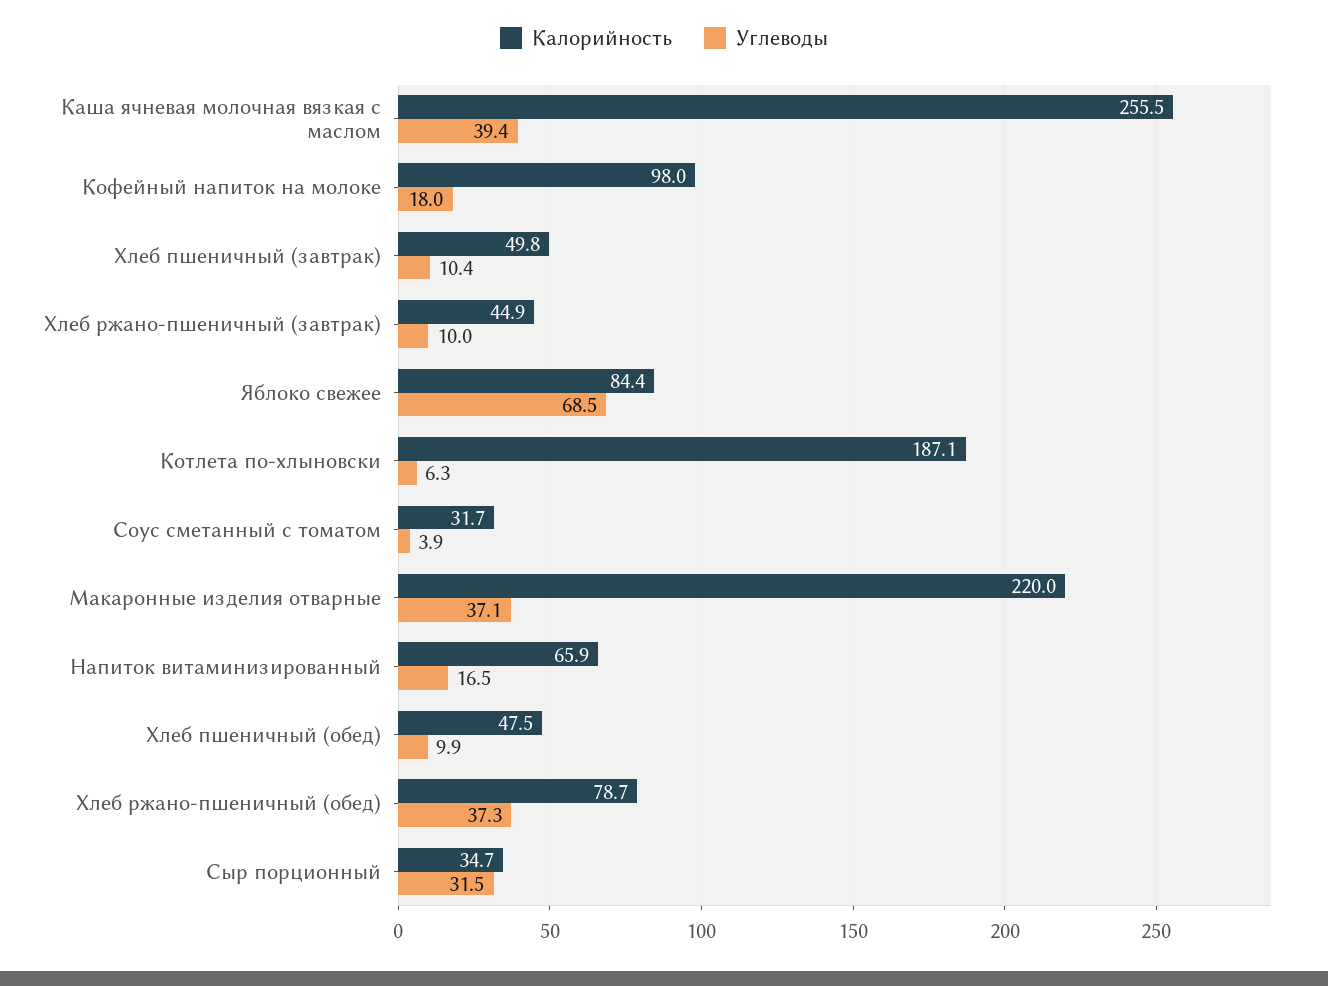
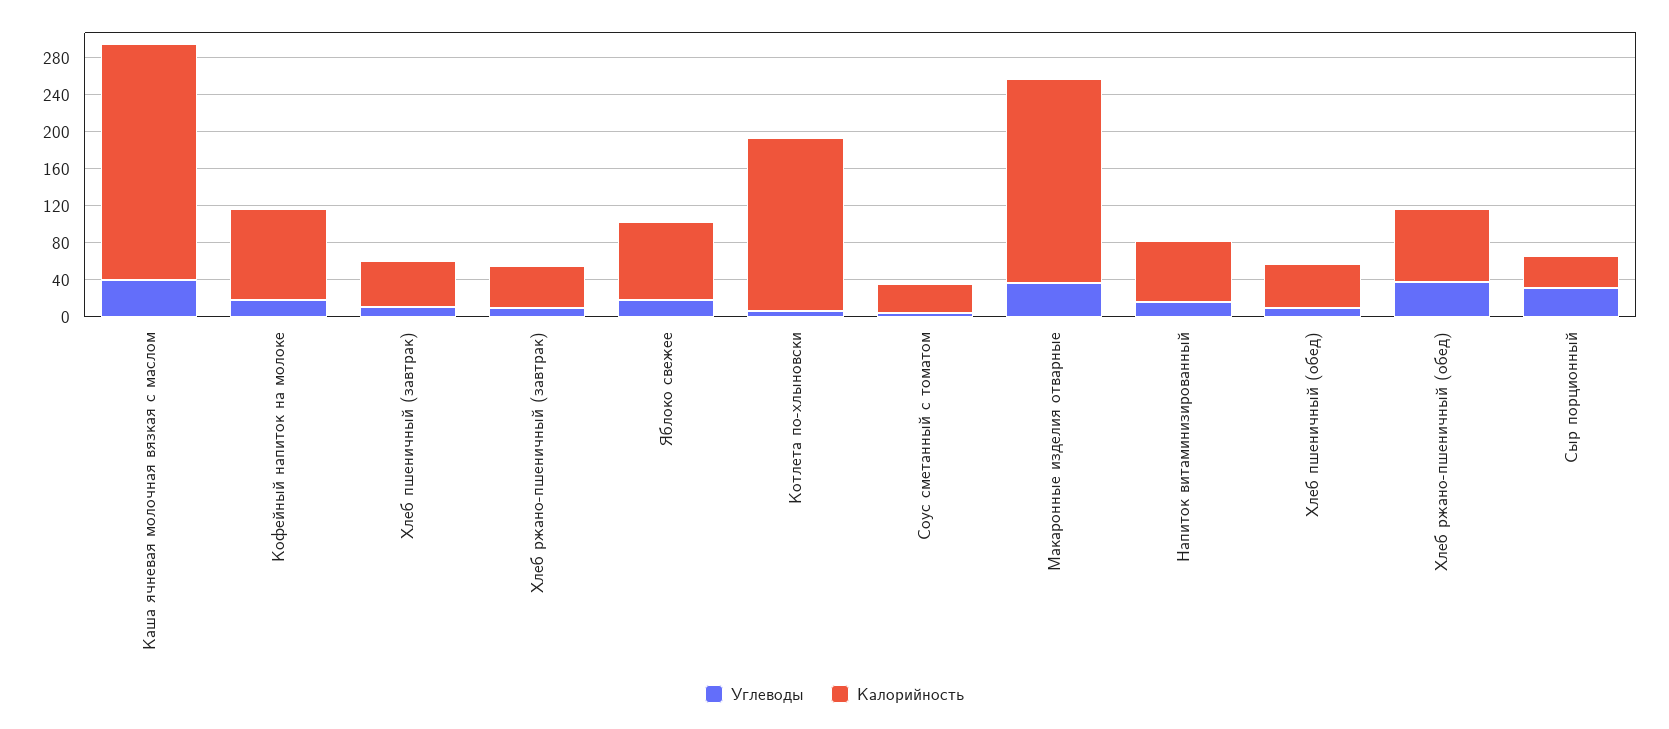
  {
    "Калорийность": {
      "Каша ячневая молочная вязкая с маслом": 255.5,
      "Кофейный напиток на молоке": 98,
      "Хлеб пшеничный (завтрак)": 49.8,
      "Хлеб ржано-пшеничный (завтрак)": 44.9,
      "Яблоко свежее": 84.4,
      "Котлета по-хлыновски": 187.1,
      "Соус сметанный с томатом": 31.7,
      "Макаронные изделия отварные": 220,
      "Напиток витаминизированный": 65.9,
      "Хлеб пшеничный (обед)": 47.5,
      "Хлеб ржано-пшеничный (обед)": 78.7,
      "Сыр порционный": 34.7
    },
    "Углеводы": {
      "Каша ячневая молочная вязкая с маслом": 39.4,
      "Кофейный напиток на молоке": 18,
      "Хлеб пшеничный (завтрак)": 10.4,
      "Хлеб ржано-пшеничный (завтрак)": 10,
-     "Яблоко свежее": 68.5,
+     "Яблоко свежее": 20,
      "Котлета по-хлыновски": 6.3,
      "Соус сметанный с томатом": 3.9,
      "Макаронные изделия отварные": 37.1,
      "Напиток витаминизированный": 16.5,
      "Хлеб пшеничный (обед)": 9.9,
      "Хлеб ржано-пшеничный (обед)": 37.3,
      "Сыр порционный": 31.5
    }
  }

